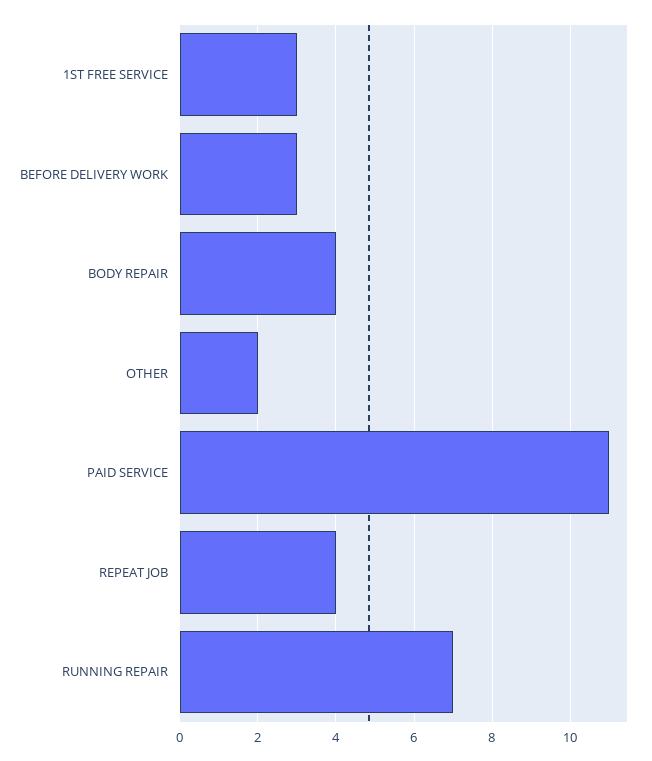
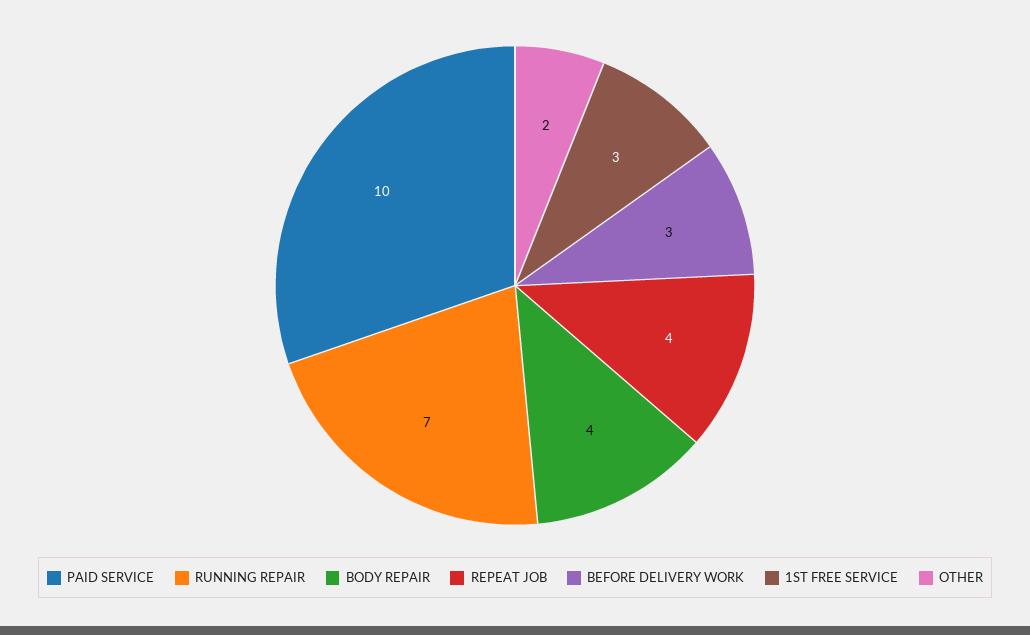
  {
    "1ST FREE SERVICE": 3,
    "BEFORE DELIVERY WORK": 3,
    "BODY REPAIR": 4,
    "OTHER": 2,
-   "PAID SERVICE": 11,
+   "PAID SERVICE": 10,
    "REPEAT JOB": 4,
    "RUNNING REPAIR": 7
  }

